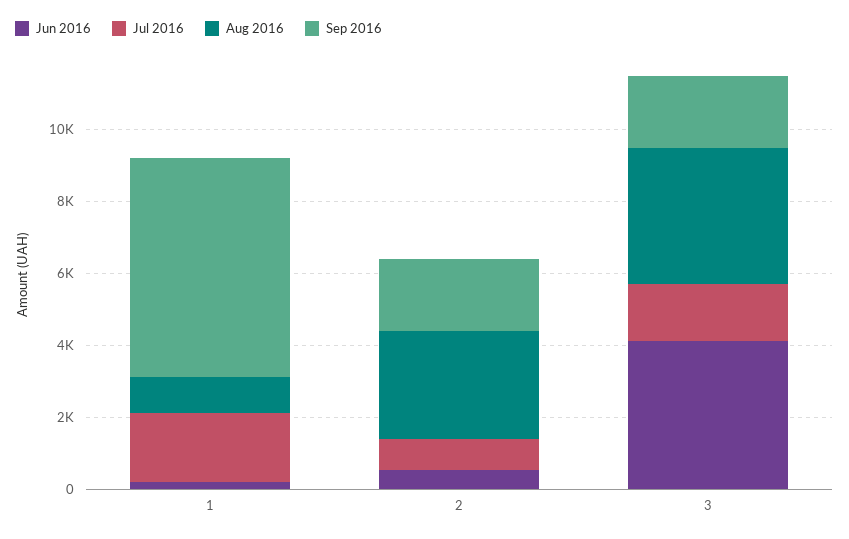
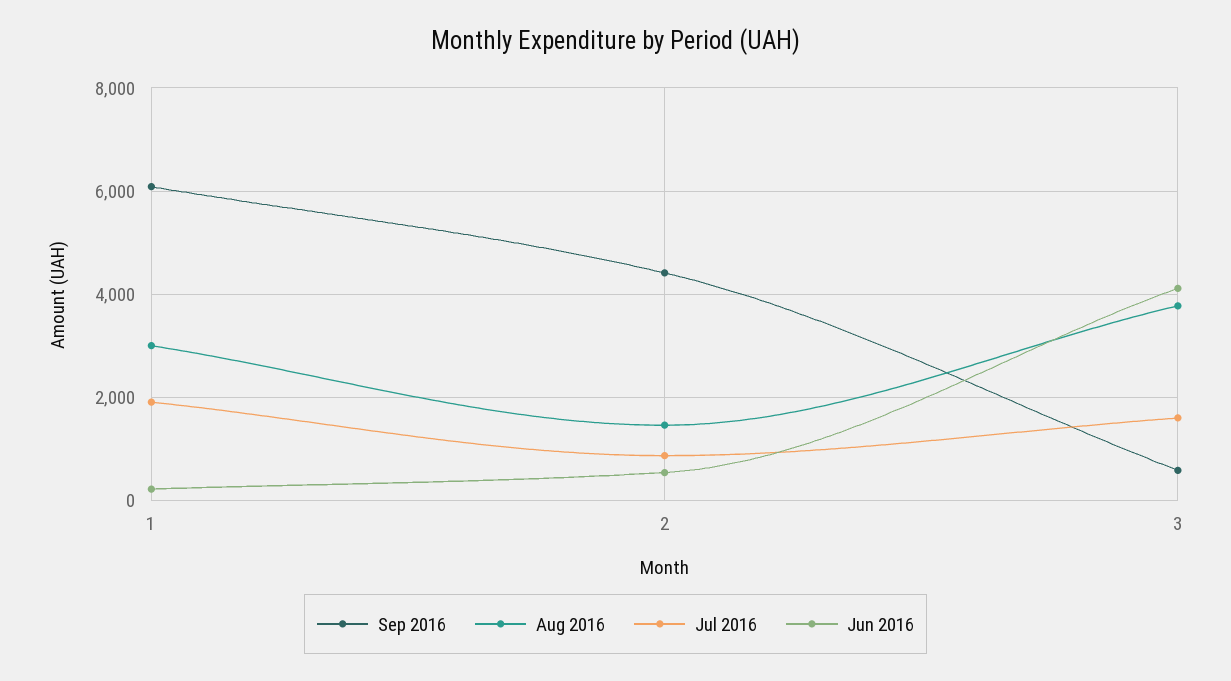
  {
    "Jun 2016": {
      "1": 200,
      "2": 600,
      "3": 4200
    },
    "Jul 2016": {
      "1": 2000,
      "2": 800,
      "3": 1600
    },
    "Aug 2016": {
-     "1": 1000,
+     "1": 3000,
-     "2": 3000,
+     "2": 1400,
      "3": 3800
    },
    "Sep 2016": {
      "1": 6000,
-     "2": 2000,
+     "2": 4400,
-     "3": 2000
+     "3": 600
    }
  }

